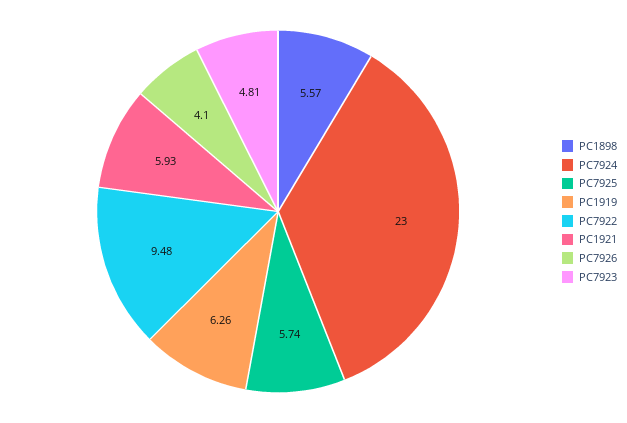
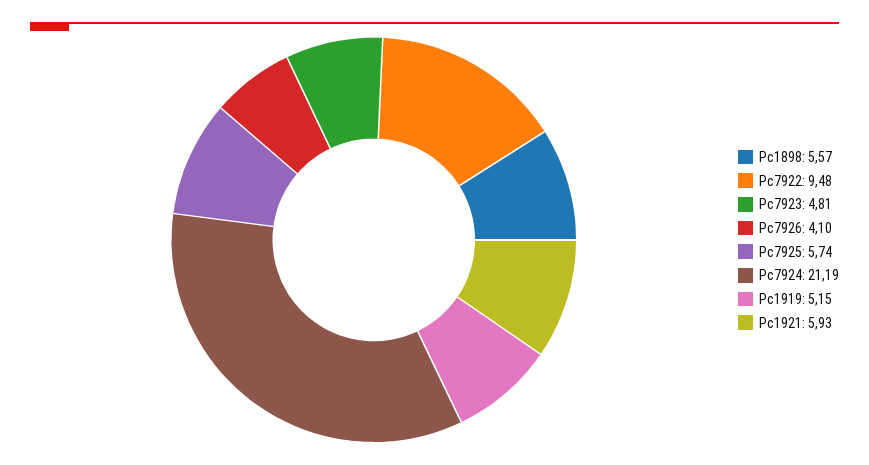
  {
    "PC1898": 5.57,
-   "PC7924": 23,
+   "PC7924": 21.19,
    "PC7925": 5.74,
-   "PC1919": 6.26,
+   "PC1919": 5.15,
    "PC7922": 9.48,
    "PC1921": 5.93,
    "PC7926": 4.1,
    "PC7923": 4.81
  }

